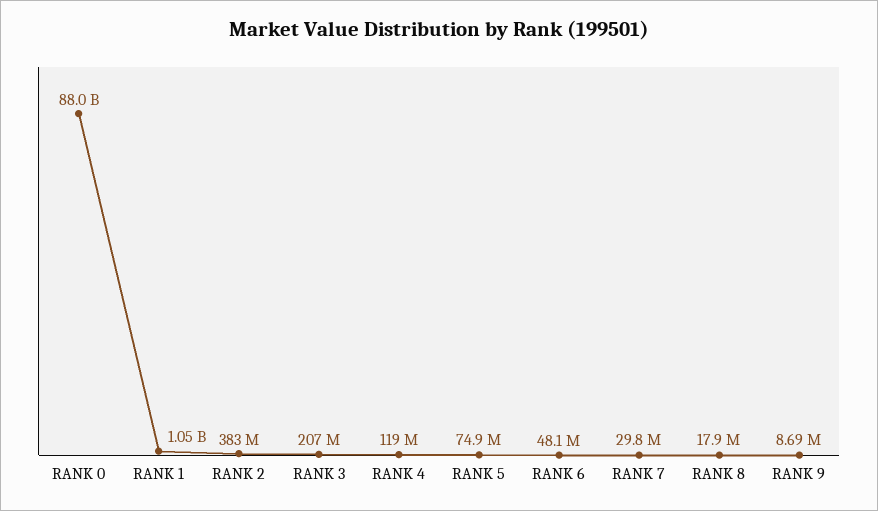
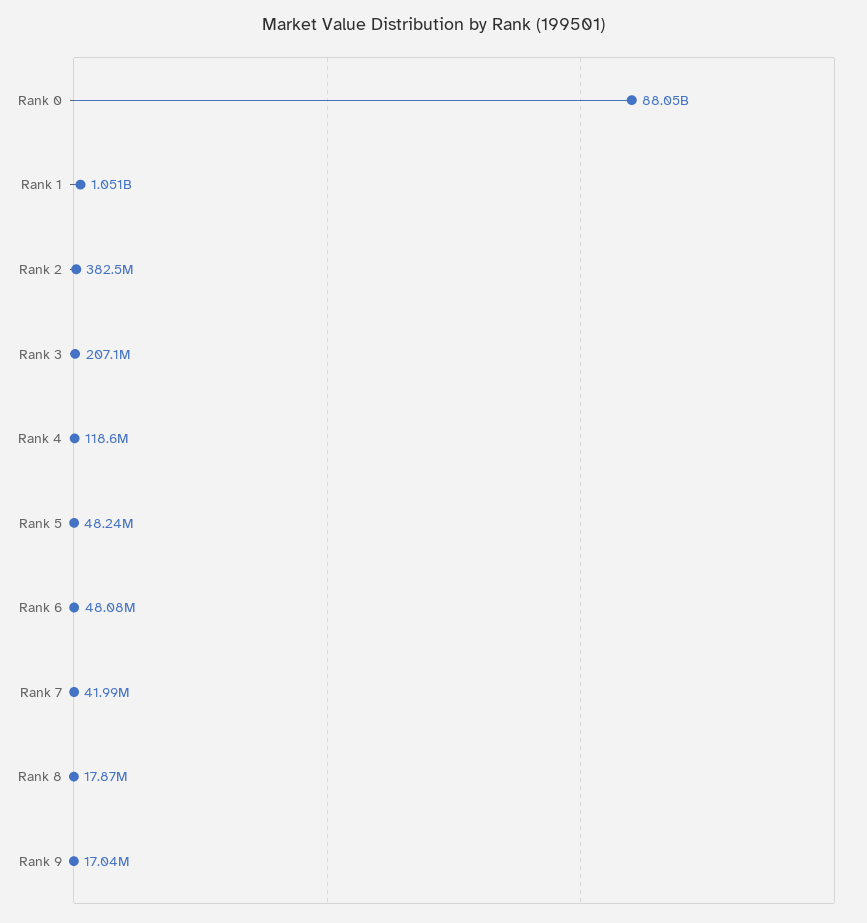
  {
    "RANK 0": 88050000000,
    "RANK 1": 1051000000,
    "RANK 2": 382500000,
    "RANK 3": 207100000,
    "RANK 4": 118600000,
-   "RANK 5": 74900000,
+   "RANK 5": 48240000,
    "RANK 6": 48080000,
-   "RANK 7": 29800000,
+   "RANK 7": 41990000,
    "RANK 8": 17870000,
-   "RANK 9": 8690000
+   "RANK 9": 17040000
  }

